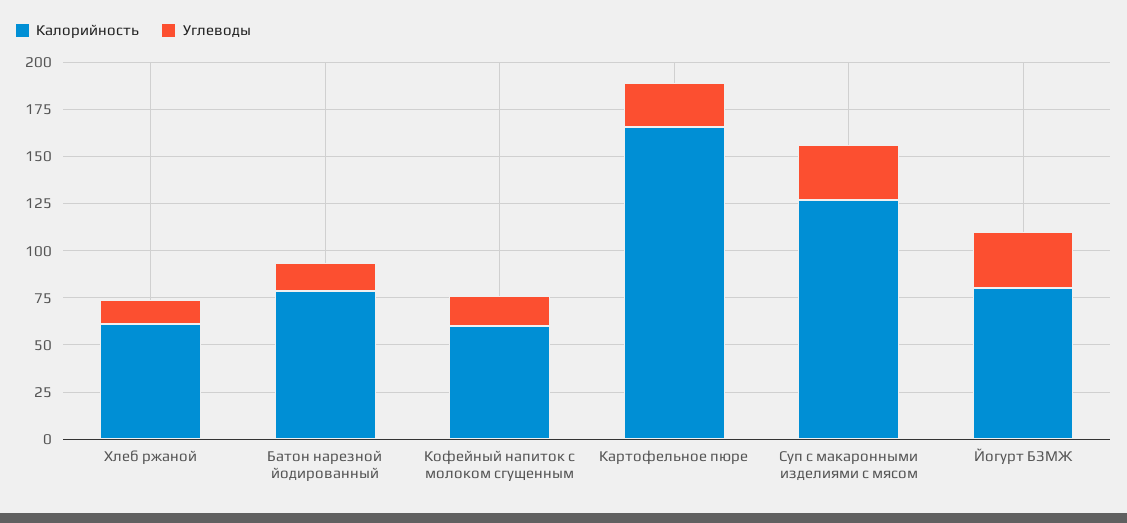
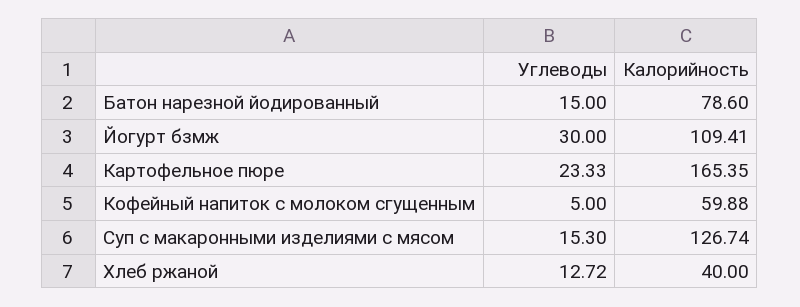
  {
    "Калорийность": {
-     "Хлеб ржаной": 60,
+     "Хлеб ржаной": 40,
      "Батон нарезной йодированный": 78.6,
      "Кофейный напиток с молоком сгущенным": 59.88,
      "Картофельное пюре": 165.35,
      "Суп с макаронными изделиями с мясом": 126.74,
-     "Йогурт БЗМЖ": 80
+     "Йогурт БЗМЖ": 109.41
    },
    "Углеводы": {
      "Хлеб ржаной": 12.72,
      "Батон нарезной йодированный": 15,
-     "Кофейный напиток с молоком сгущенным": 15,
+     "Кофейный напиток с молоком сгущенным": 5,
      "Картофельное пюре": 23.33,
-     "Суп с макаронными изделиями с мясом": 30,
+     "Суп с макаронными изделиями с мясом": 15.3,
      "Йогурт БЗМЖ": 30
    }
  }

